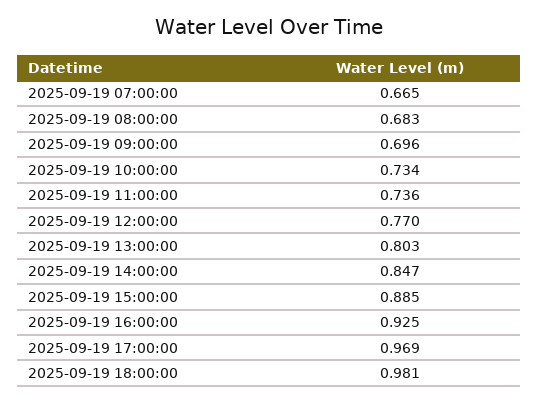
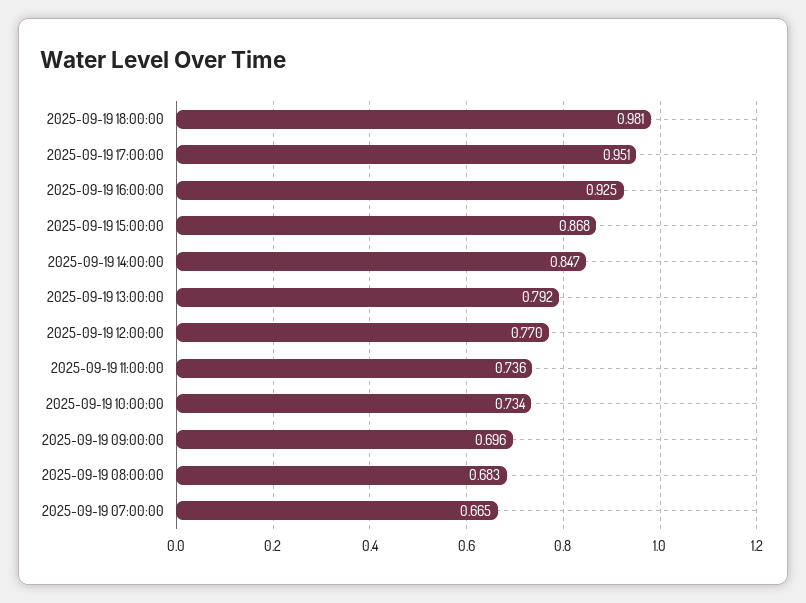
  {
    "2025-09-19 07:00:00": 0.665,
    "2025-09-19 08:00:00": 0.683,
    "2025-09-19 09:00:00": 0.696,
    "2025-09-19 10:00:00": 0.734,
    "2025-09-19 11:00:00": 0.736,
    "2025-09-19 12:00:00": 0.77,
-   "2025-09-19 13:00:00": 0.803,
+   "2025-09-19 13:00:00": 0.792,
    "2025-09-19 14:00:00": 0.847,
-   "2025-09-19 15:00:00": 0.885,
+   "2025-09-19 15:00:00": 0.868,
    "2025-09-19 16:00:00": 0.925,
-   "2025-09-19 17:00:00": 0.969,
+   "2025-09-19 17:00:00": 0.951,
    "2025-09-19 18:00:00": 0.981
  }

